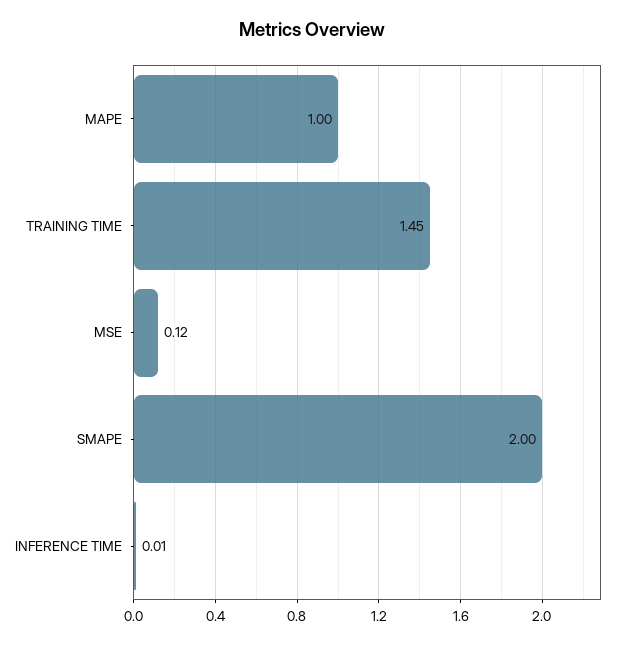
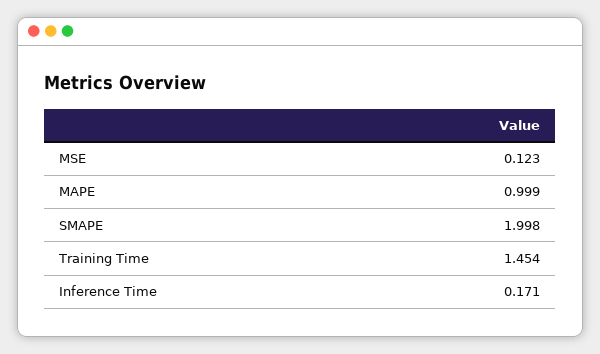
  {
    "MAPE": 0.999,
    "TRAINING TIME": 1.454,
    "MSE": 0.123,
    "SMAPE": 1.998,
-   "INFERENCE TIME": 0.01
+   "INFERENCE TIME": 0.171
  }

